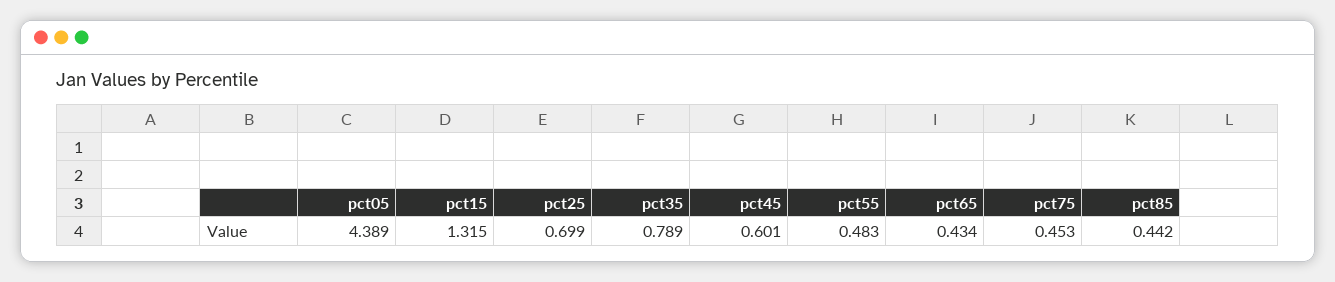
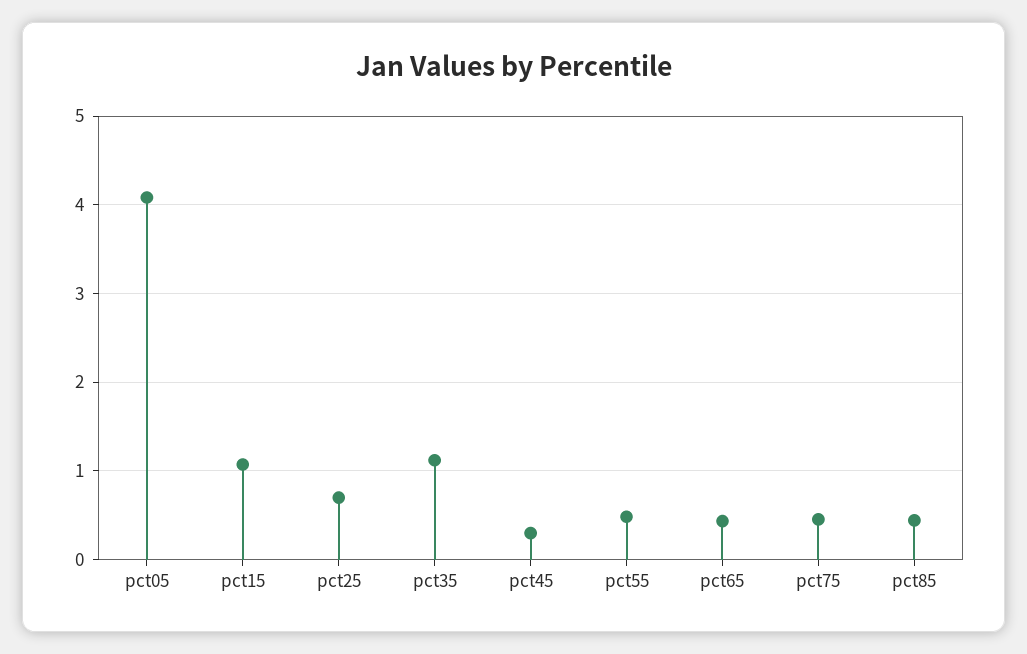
  {
-   "pct05": 4.389,
+   "pct05": 4.1,
-   "pct15": 1.315,
+   "pct15": 1.1,
    "pct25": 0.699,
-   "pct35": 0.789,
+   "pct35": 1.1,
-   "pct45": 0.601,
+   "pct45": 0.3,
    "pct55": 0.483,
    "pct65": 0.434,
    "pct75": 0.453,
    "pct85": 0.442
  }

